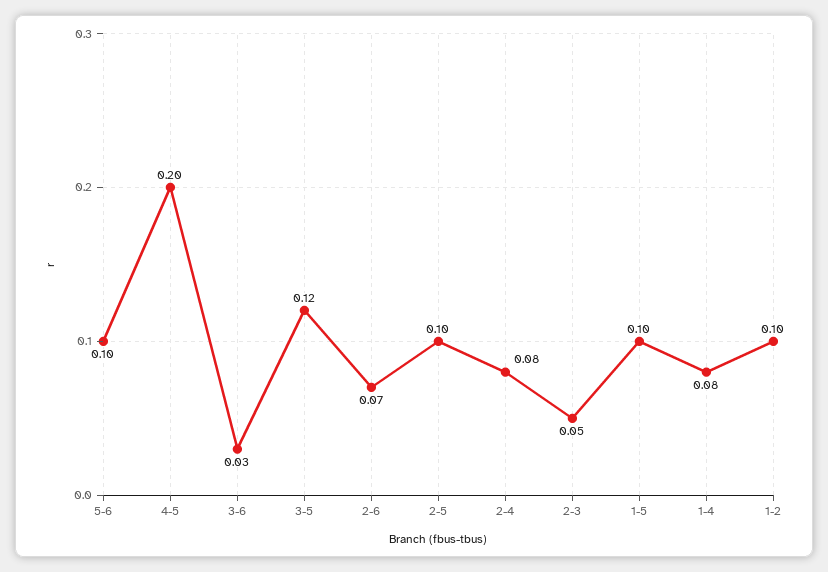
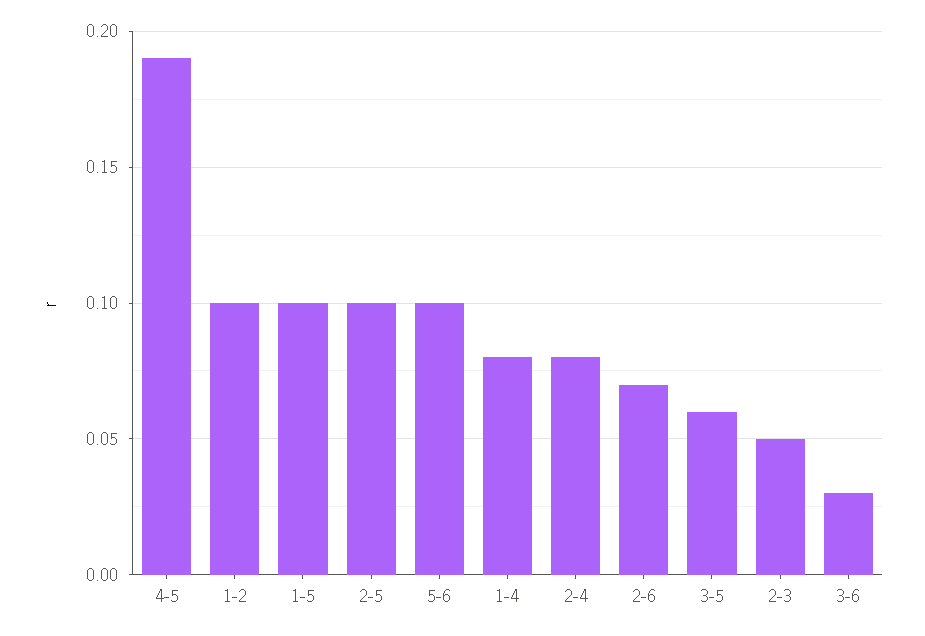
  {
    "5-6": 0.1,
-   "4-5": 0.2,
+   "4-5": 0.19,
    "3-6": 0.03,
-   "3-5": 0.12,
+   "3-5": 0.06,
    "2-6": 0.07,
    "2-5": 0.1,
    "2-4": 0.08,
    "2-3": 0.05,
    "1-5": 0.1,
    "1-4": 0.08,
    "1-2": 0.1
  }

